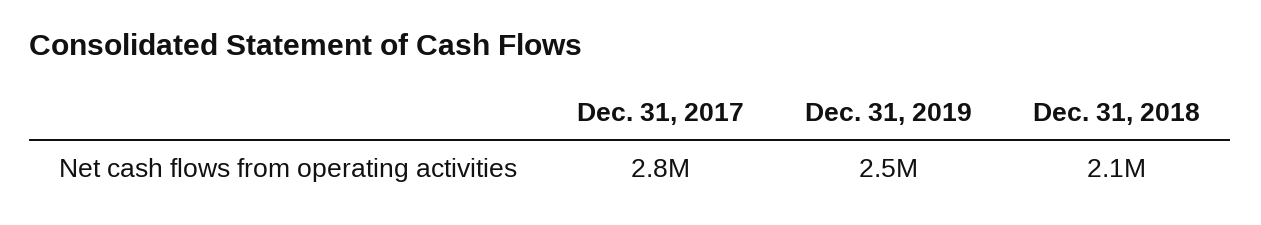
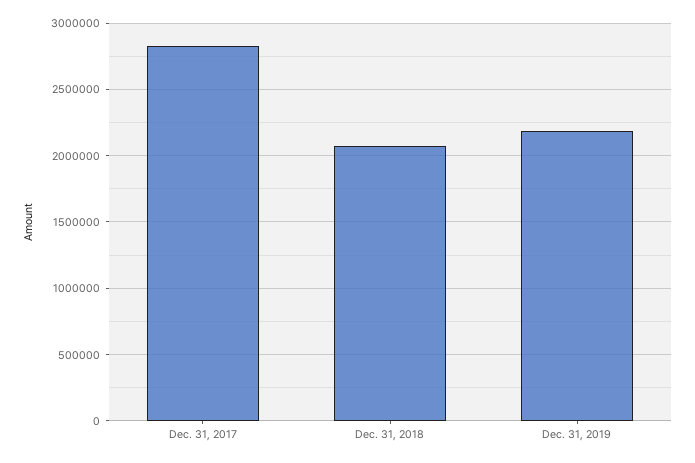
  {
    "Dec. 31, 2017": 2800000,
-   "Dec. 31, 2019": 2500000,
+   "Dec. 31, 2019": 2200000,
    "Dec. 31, 2018": 2100000
  }

